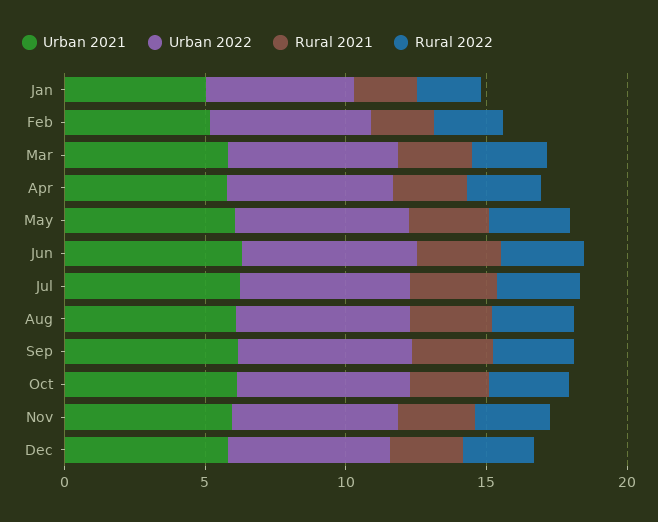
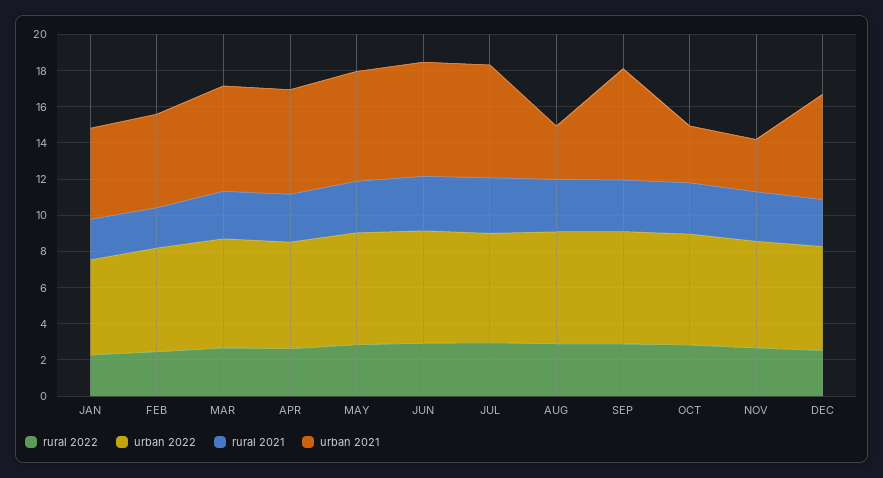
  {
    "Urban 2021": {
      "Jan": 5,
      "Feb": 5,
      "Mar": 6,
      "Apr": 6,
      "May": 6,
      "Jun": 6.5,
      "Jul": 6,
-     "Aug": 6,
+     "Aug": 3,
      "Sep": 6,
-     "Oct": 6,
+     "Oct": 3,
-     "Nov": 6,
+     "Nov": 3,
      "Dec": 6
    },
    "Urban 2022": {
      "Jan": 5.5,
      "Feb": 5.5,
      "Mar": 6,
      "Apr": 6,
      "May": 6,
      "Jun": 6,
      "Jul": 6,
      "Aug": 6,
      "Sep": 6,
      "Oct": 6,
      "Nov": 6,
      "Dec": 5.5
    },
    "Rural 2021": {
      "Jan": 2,
      "Feb": 2,
      "Mar": 2.5,
      "Apr": 2.5,
      "May": 3,
      "Jun": 3,
      "Jul": 3,
      "Aug": 3,
      "Sep": 3,
      "Oct": 3,
      "Nov": 2.5,
      "Dec": 2.5
    },
    "Rural 2022": {
      "Jan": 2.5,
      "Feb": 2.5,
      "Mar": 2.5,
      "Apr": 2.5,
      "May": 3,
      "Jun": 3,
      "Jul": 3,
      "Aug": 3,
      "Sep": 3,
      "Oct": 3,
      "Nov": 2.5,
      "Dec": 2.5
    }
  }

